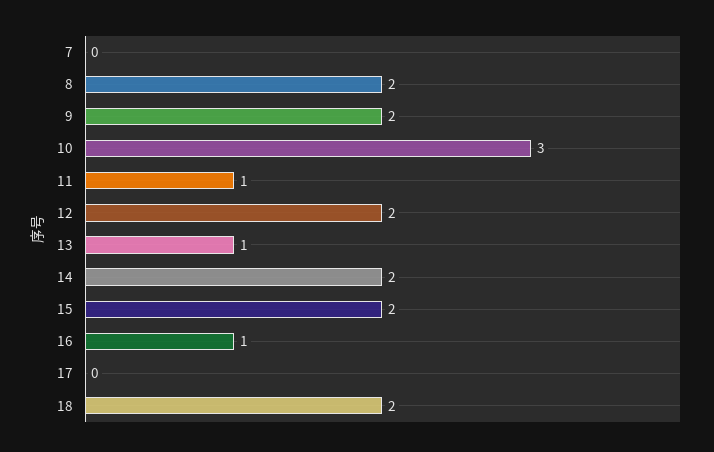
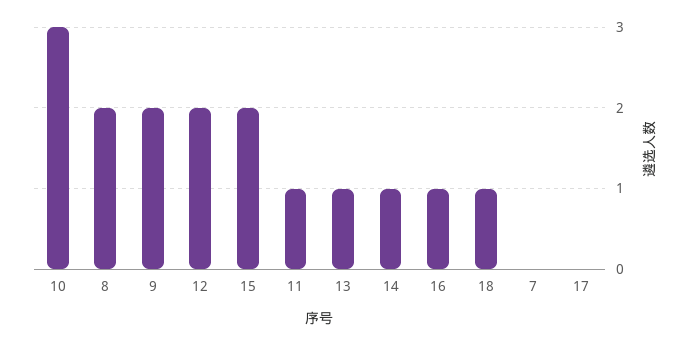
  {
    "7": 0,
    "8": 2,
    "9": 2,
    "10": 3,
    "11": 1,
    "12": 2,
    "13": 1,
-   "14": 2,
+   "14": 1,
    "15": 2,
    "16": 1,
    "17": 0,
-   "18": 2
+   "18": 1
  }

